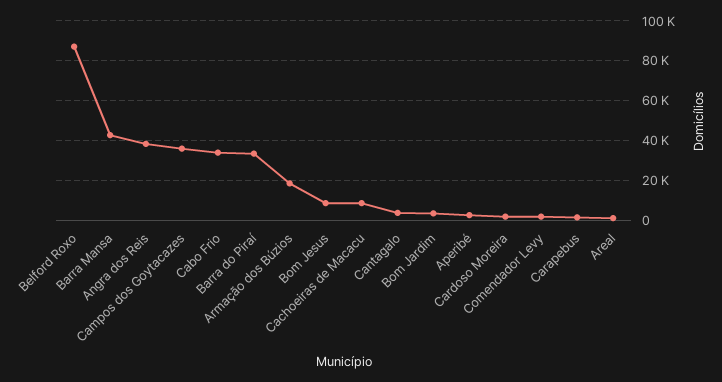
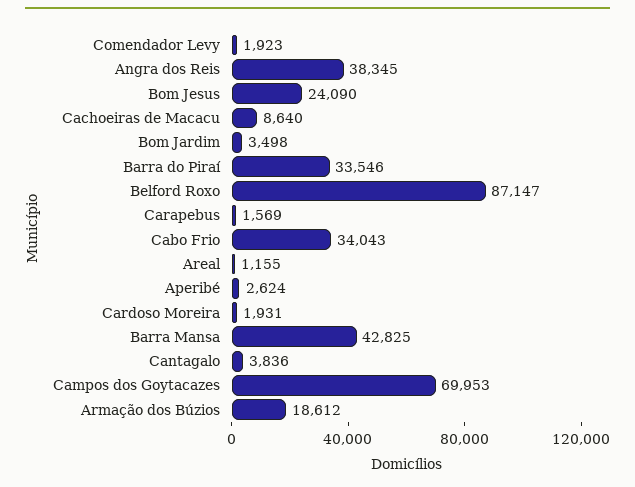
  {
    "Belford Roxo": 87147,
    "Barra Mansa": 42825,
    "Angra dos Reis": 38345,
-   "Campos dos Goytacazes": 35000,
+   "Campos dos Goytacazes": 69953,
    "Cabo Frio": 34043,
    "Barra do Piraí": 33546,
    "Armação dos Búzios": 18612,
-   "Bom Jesus": 10000,
+   "Bom Jesus": 24090,
    "Cachoeiras de Macacu": 8640,
    "Cantagalo": 3836,
    "Bom Jardim": 3498,
    "Aperibé": 2624,
    "Cardoso Moreira": 1931,
    "Comendador Levy": 1923,
    "Carapebus": 1569,
    "Areal": 1155
  }

